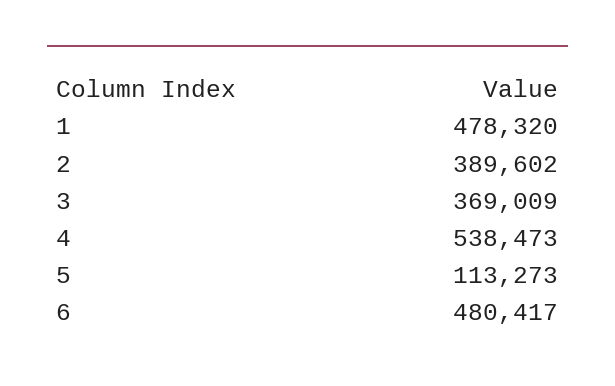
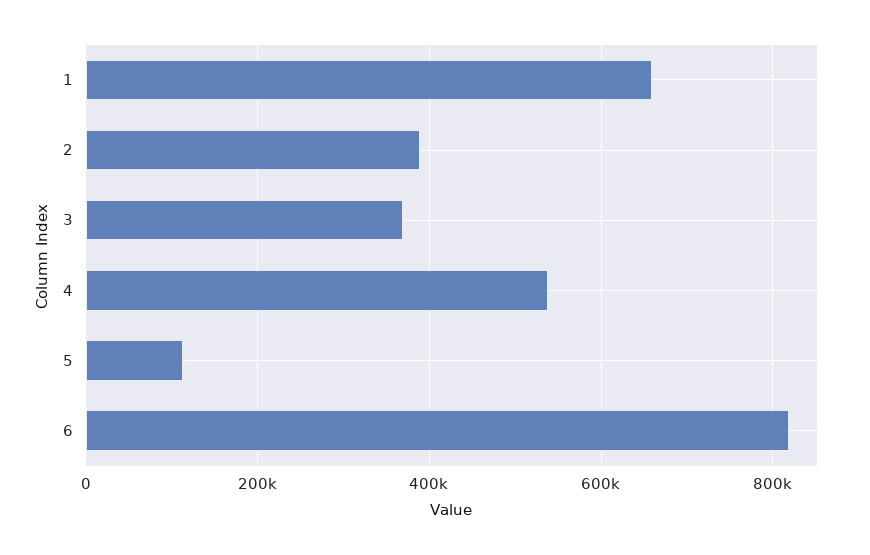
  {
-   "1": 478320,
+   "1": 660000,
    "2": 389602,
    "3": 369009,
    "4": 538473,
    "5": 113273,
-   "6": 480417
+   "6": 820000
  }

